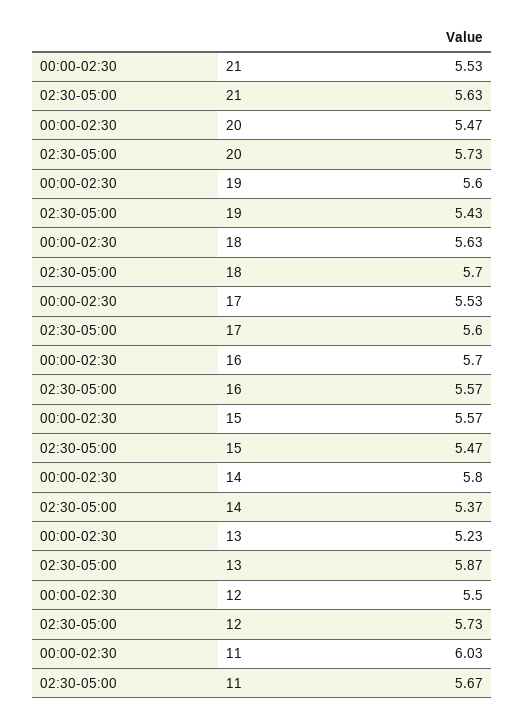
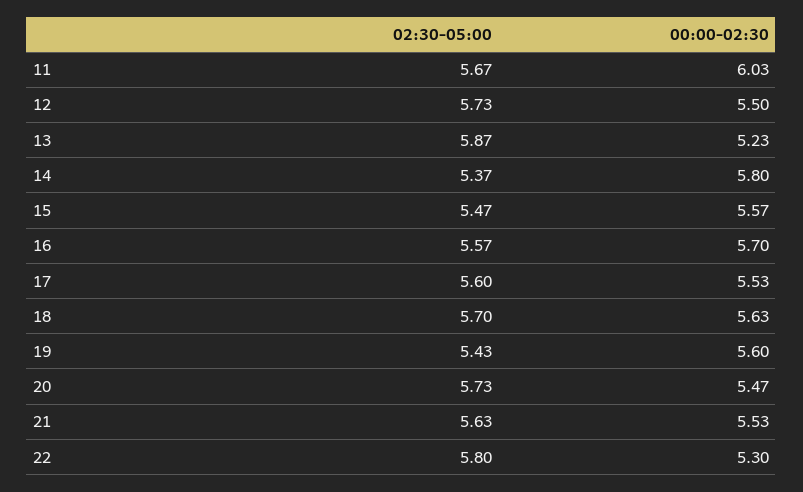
  {
    "00:00-02:30": {
      "21": 5.53,
      "20": 5.47,
      "19": 5.6,
      "18": 5.63,
      "17": 5.53,
      "16": 5.7,
      "15": 5.57,
      "14": 5.8,
      "13": 5.23,
      "12": 5.5,
-     "11": 6.03
+     "11": 6.03,
+     "22": 5.3
    },
    "02:30-05:00": {
      "21": 5.63,
      "20": 5.73,
      "19": 5.43,
      "18": 5.7,
      "17": 5.6,
      "16": 5.57,
      "15": 5.47,
      "14": 5.37,
      "13": 5.87,
      "12": 5.73,
-     "11": 5.67
+     "11": 5.67,
+     "22": 5.8
    }
  }

